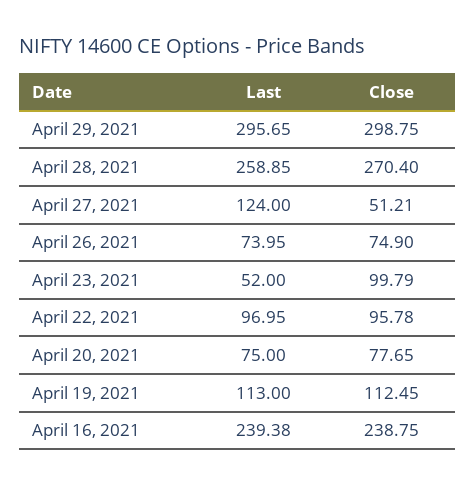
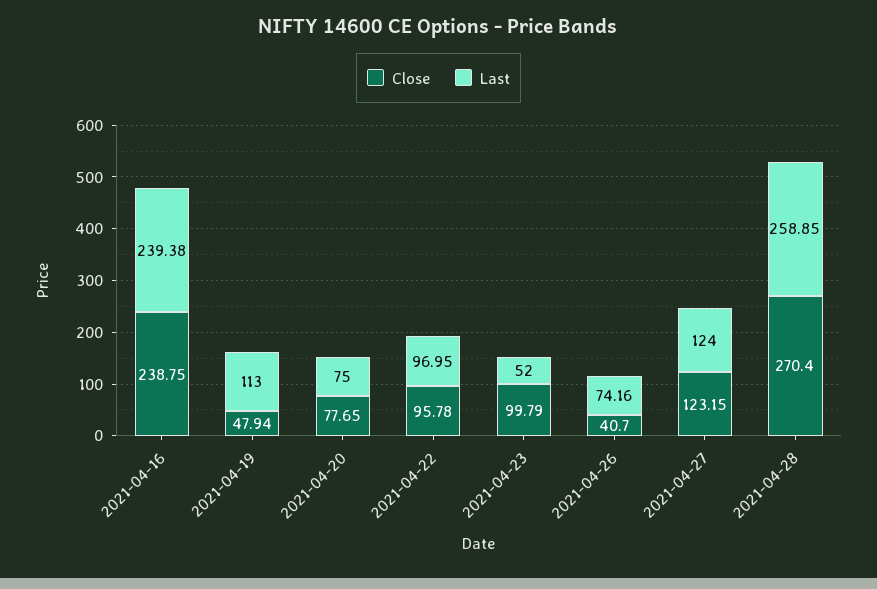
  {
    "Last": {
-     "April 29, 2021": 295.65,
      "April 28, 2021": 258.85,
      "April 27, 2021": 124,
-     "April 26, 2021": 73.95,
+     "April 26, 2021": 74.16,
      "April 23, 2021": 52,
      "April 22, 2021": 96.95,
      "April 20, 2021": 75,
      "April 19, 2021": 113,
      "April 16, 2021": 239.38
    },
    "Close": {
-     "April 29, 2021": 298.75,
      "April 28, 2021": 270.4,
-     "April 27, 2021": 51.21,
+     "April 27, 2021": 123.15,
-     "April 26, 2021": 74.9,
+     "April 26, 2021": 40.7,
      "April 23, 2021": 99.79,
      "April 22, 2021": 95.78,
      "April 20, 2021": 77.65,
-     "April 19, 2021": 112.45,
+     "April 19, 2021": 47.94,
      "April 16, 2021": 238.75
    }
  }

